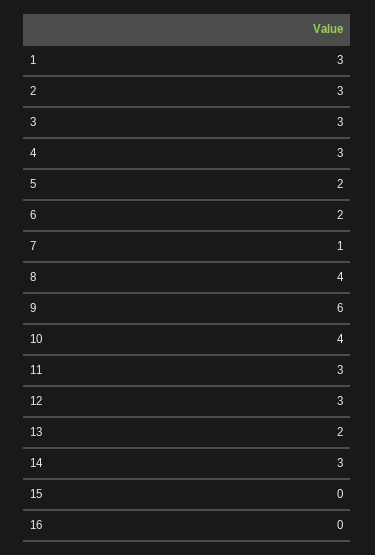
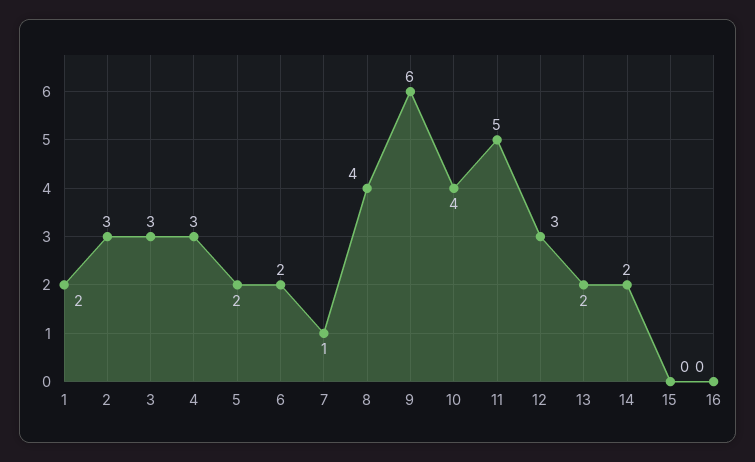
  {
-   "1": 3,
+   "1": 2,
    "2": 3,
    "3": 3,
    "4": 3,
    "5": 2,
    "6": 2,
    "7": 1,
    "8": 4,
    "9": 6,
    "10": 4,
-   "11": 3,
+   "11": 5,
    "12": 3,
    "13": 2,
-   "14": 3,
+   "14": 2,
    "15": 0,
    "16": 0
  }

